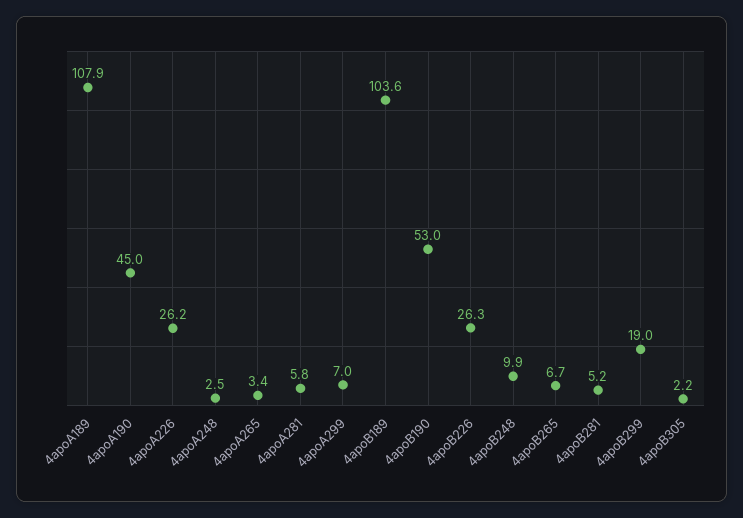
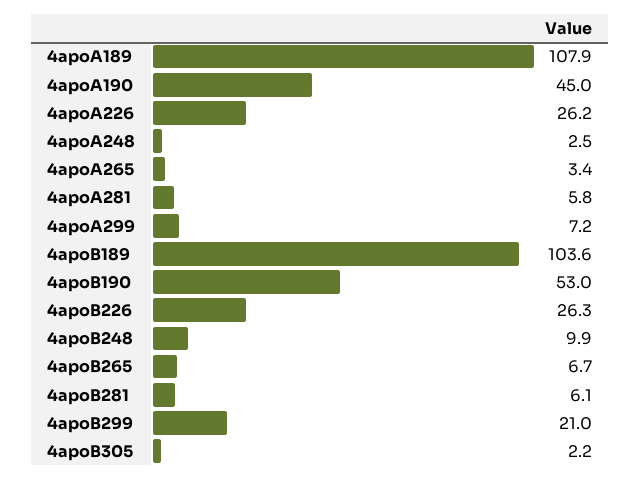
  {
    "4apoA189": 107.9,
    "4apoA190": 45,
    "4apoA226": 26.2,
    "4apoA248": 2.5,
    "4apoA265": 3.4,
    "4apoA281": 5.8,
-   "4apoA299": 7,
+   "4apoA299": 7.2,
    "4apoB189": 103.6,
    "4apoB190": 53,
    "4apoB226": 26.3,
    "4apoB248": 9.9,
    "4apoB265": 6.7,
-   "4apoB281": 5.2,
+   "4apoB281": 6.1,
-   "4apoB299": 19,
+   "4apoB299": 21,
    "4apoB305": 2.2
  }

